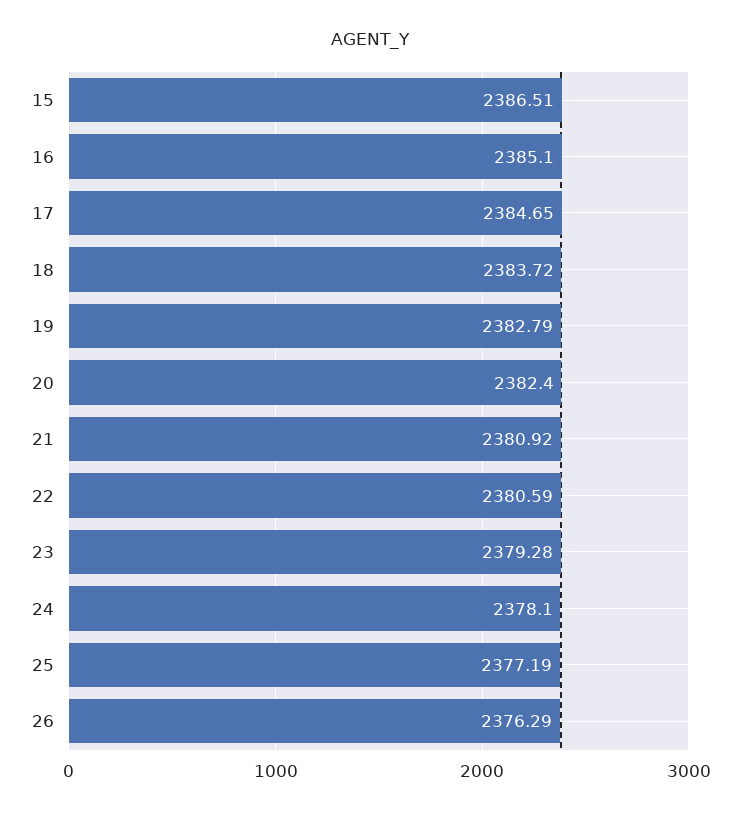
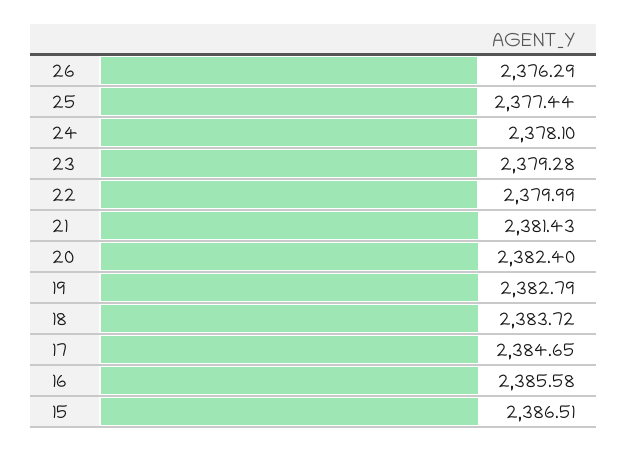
  {
    "15": 2386.51,
-   "16": 2385.1,
+   "16": 2385.58,
    "17": 2384.65,
    "18": 2383.72,
    "19": 2382.79,
    "20": 2382.4,
-   "21": 2380.92,
+   "21": 2381.43,
-   "22": 2380.59,
+   "22": 2379.99,
    "23": 2379.28,
    "24": 2378.1,
-   "25": 2377.19,
+   "25": 2377.44,
    "26": 2376.29
  }

